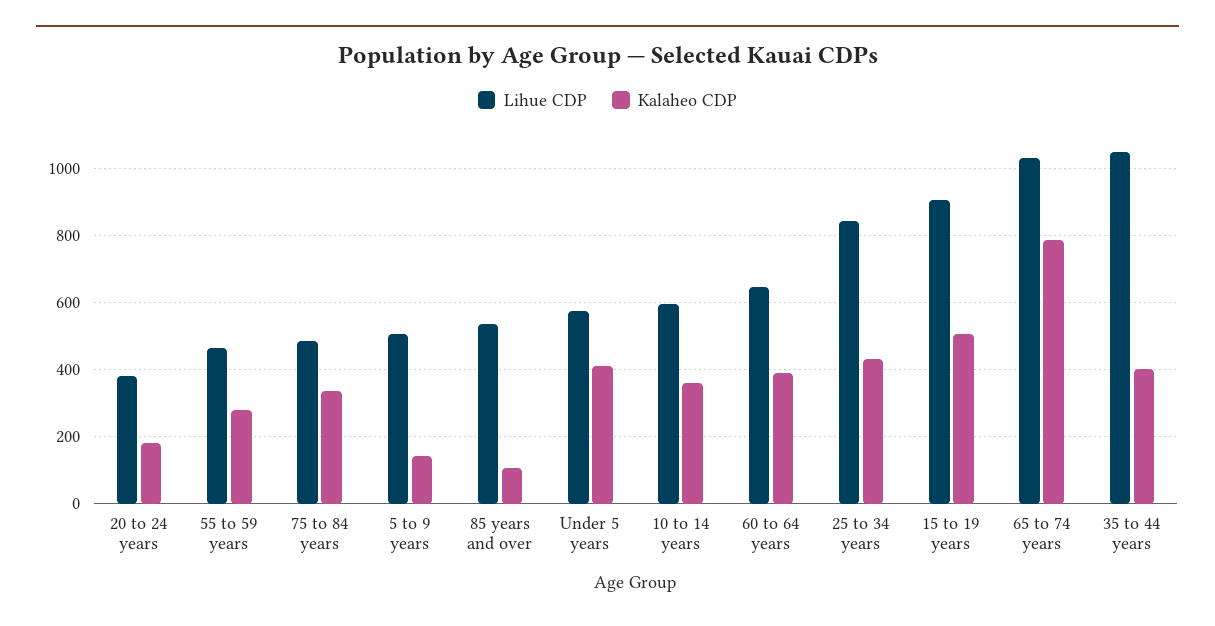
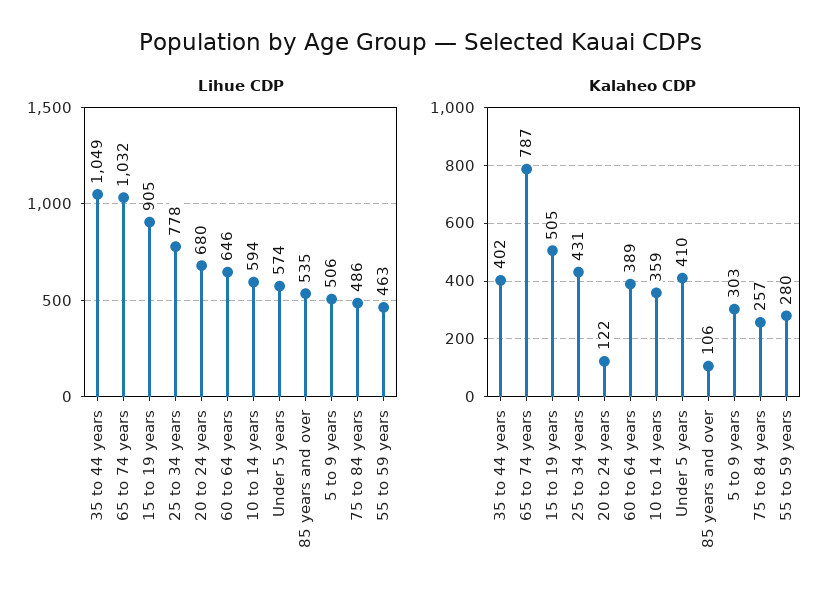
  {
    "Lihue CDP": {
-     "20 to 24 years": 380,
+     "20 to 24 years": 680,
      "55 to 59 years": 463,
      "75 to 84 years": 486,
      "5 to 9 years": 506,
      "85 years and over": 535,
      "Under 5 years": 574,
      "10 to 14 years": 594,
      "60 to 64 years": 646,
-     "25 to 34 years": 840,
+     "25 to 34 years": 778,
      "15 to 19 years": 905,
      "65 to 74 years": 1032,
      "35 to 44 years": 1049
    },
    "Kalaheo CDP": {
-     "20 to 24 years": 180,
+     "20 to 24 years": 122,
      "55 to 59 years": 280,
-     "75 to 84 years": 340,
+     "75 to 84 years": 257,
-     "5 to 9 years": 140,
+     "5 to 9 years": 303,
      "85 years and over": 106,
      "Under 5 years": 410,
      "10 to 14 years": 359,
      "60 to 64 years": 389,
      "25 to 34 years": 431,
      "15 to 19 years": 505,
      "65 to 74 years": 787,
      "35 to 44 years": 402
    }
  }

